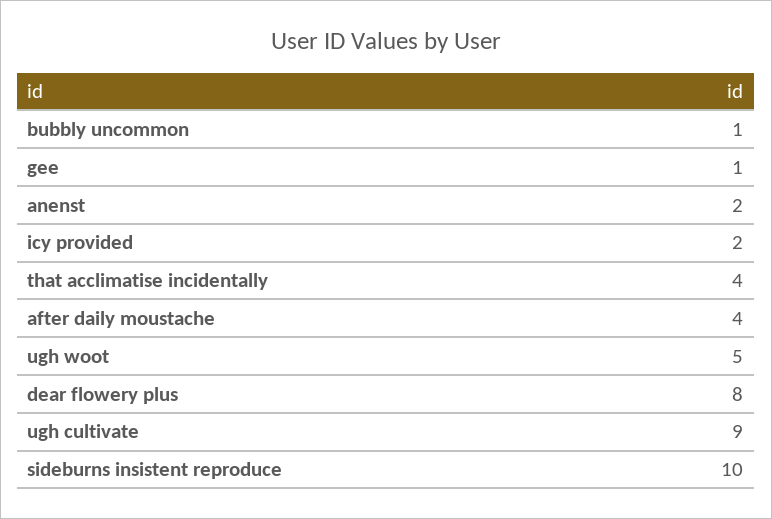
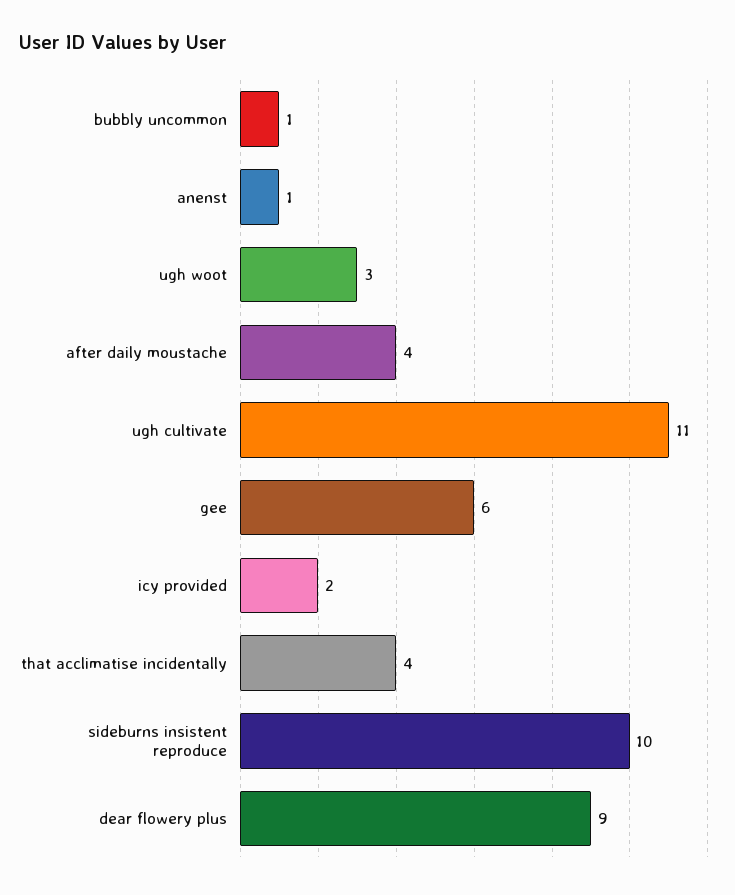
  {
    "bubbly uncommon": 1,
-   "gee": 1,
+   "gee": 6,
-   "anenst": 2,
+   "anenst": 1,
    "icy provided": 2,
    "that acclimatise incidentally": 4,
    "after daily moustache": 4,
-   "ugh woot": 5,
+   "ugh woot": 3,
-   "dear flowery plus": 8,
+   "dear flowery plus": 9,
-   "ugh cultivate": 9,
+   "ugh cultivate": 11,
    "sideburns insistent reproduce": 10
  }

